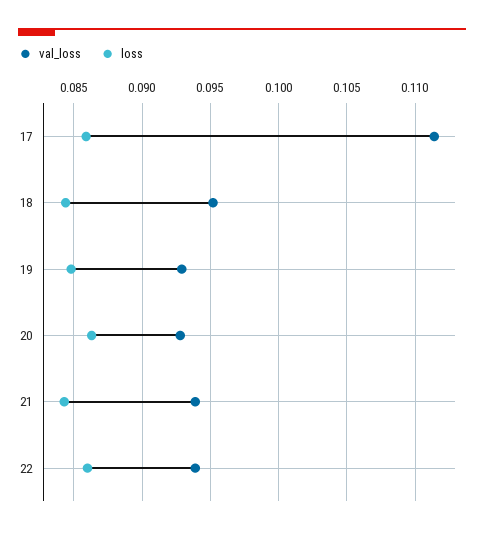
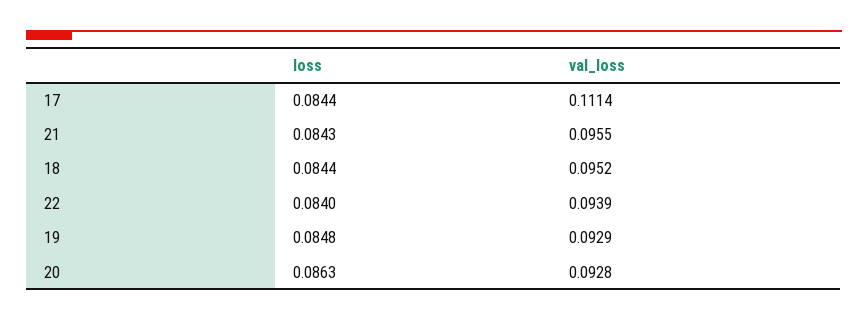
  {
    "val_loss": {
      "17": 0.1114,
      "18": 0.0952,
      "19": 0.0929,
      "20": 0.0928,
-     "21": 0.094,
+     "21": 0.0955,
      "22": 0.0939
    },
    "loss": {
-     "17": 0.086,
+     "17": 0.0844,
      "18": 0.0844,
      "19": 0.0848,
      "20": 0.0863,
      "21": 0.0843,
-     "22": 0.086
+     "22": 0.084
    }
  }

